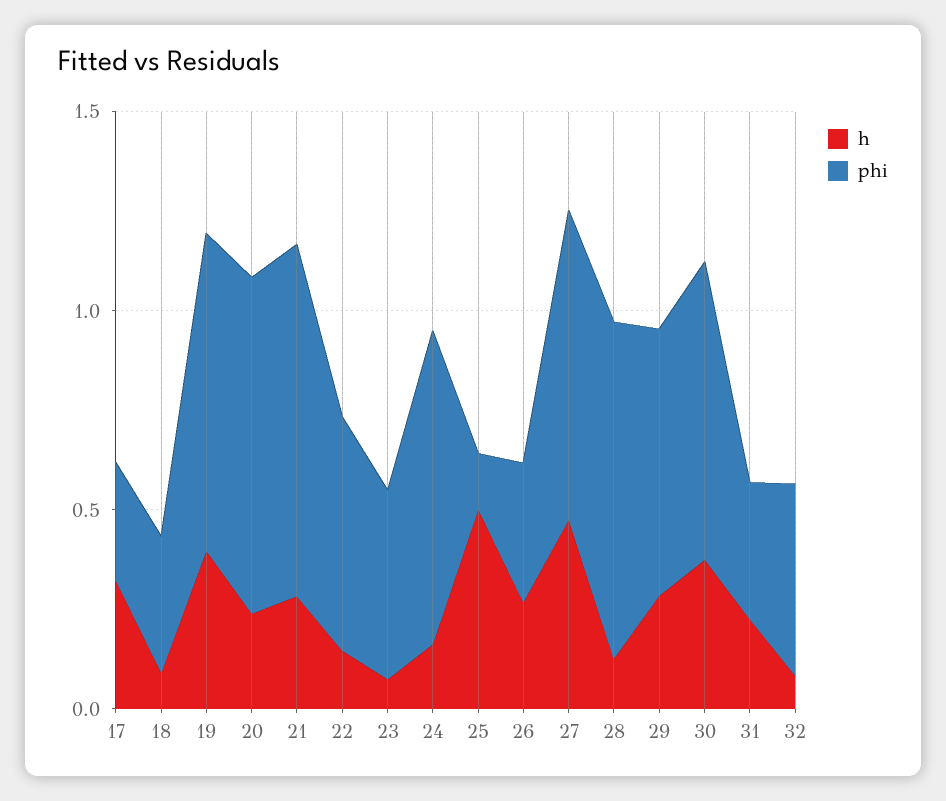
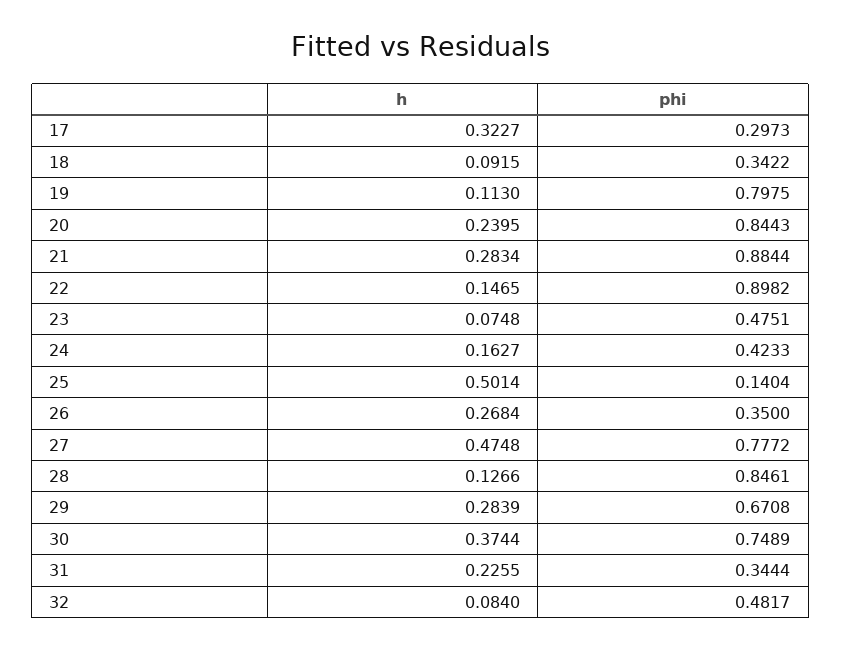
  {
    "h": {
      "17": 0.3227,
      "18": 0.0915,
-     "19": 0.4,
+     "19": 0.113,
      "20": 0.2395,
      "21": 0.2834,
      "22": 0.1465,
      "23": 0.0748,
      "24": 0.1627,
      "25": 0.5014,
      "26": 0.2684,
      "27": 0.4748,
      "28": 0.1266,
      "29": 0.2839,
      "30": 0.3744,
      "31": 0.2255,
      "32": 0.084
    },
    "phi": {
      "17": 0.2973,
      "18": 0.3422,
      "19": 0.7975,
      "20": 0.8443,
      "21": 0.8844,
-     "22": 0.6,
+     "22": 0.8982,
      "23": 0.4751,
-     "24": 0.8,
+     "24": 0.4233,
      "25": 0.1404,
      "26": 0.35,
      "27": 0.7772,
      "28": 0.8461,
      "29": 0.6708,
      "30": 0.7489,
      "31": 0.3444,
      "32": 0.4817
    }
  }

